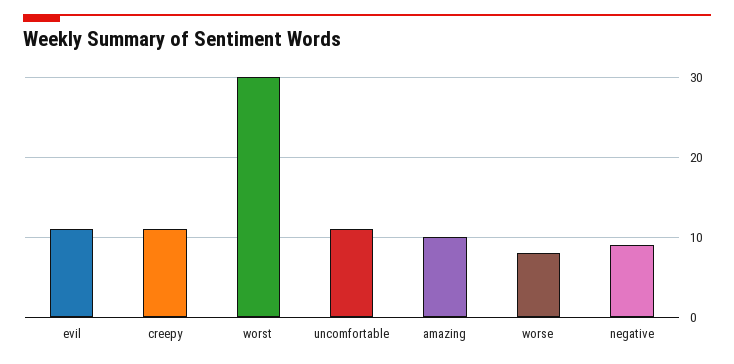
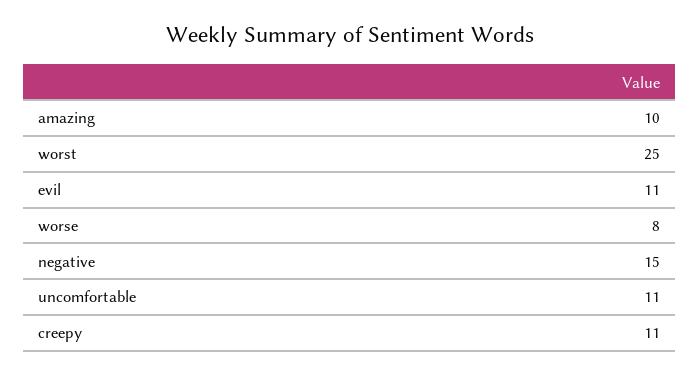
  {
    "evil": 11,
    "creepy": 11,
-   "worst": 30,
+   "worst": 25,
    "uncomfortable": 11,
    "amazing": 10,
    "worse": 8,
-   "negative": 9
+   "negative": 15
  }

